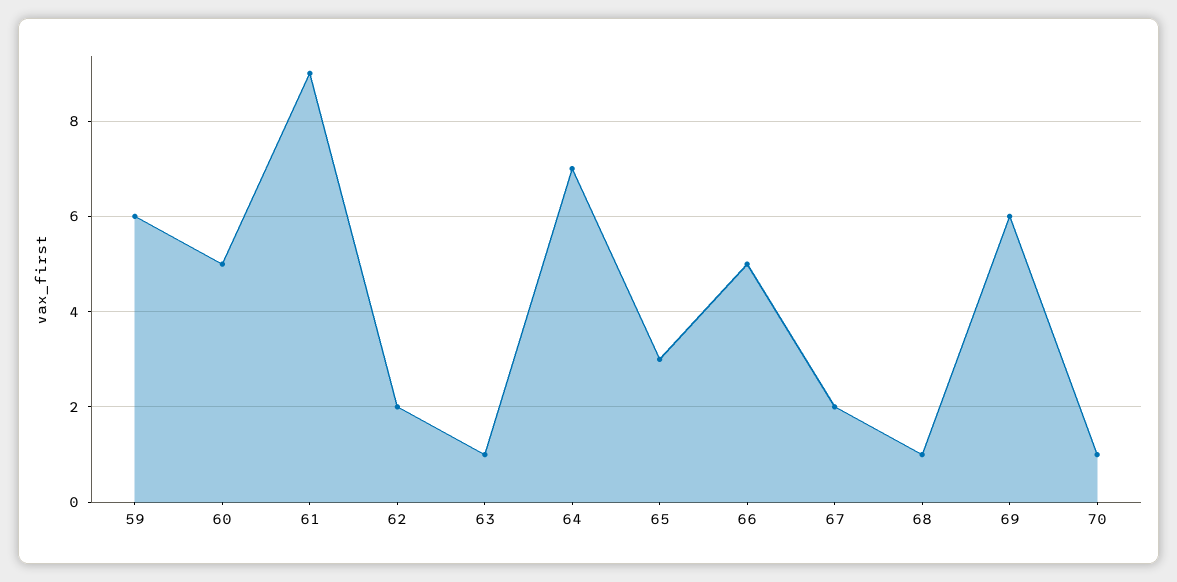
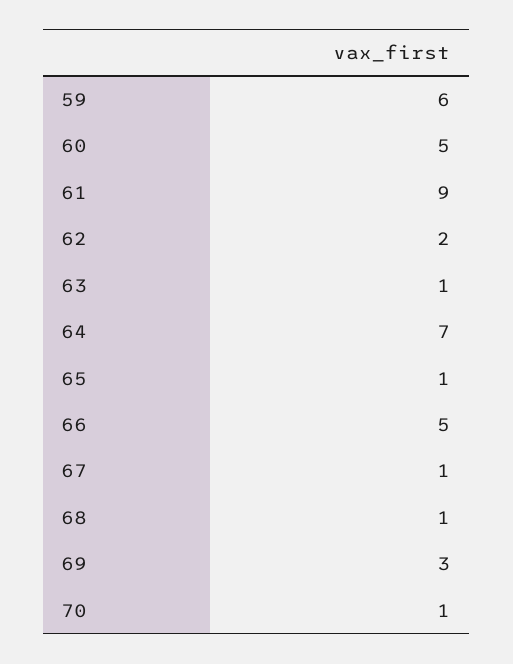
  {
    "59": 6,
    "60": 5,
    "61": 9,
    "62": 2,
    "63": 1,
    "64": 7,
-   "65": 3,
+   "65": 1,
    "66": 5,
-   "67": 2,
+   "67": 1,
    "68": 1,
-   "69": 6,
+   "69": 3,
    "70": 1
  }

